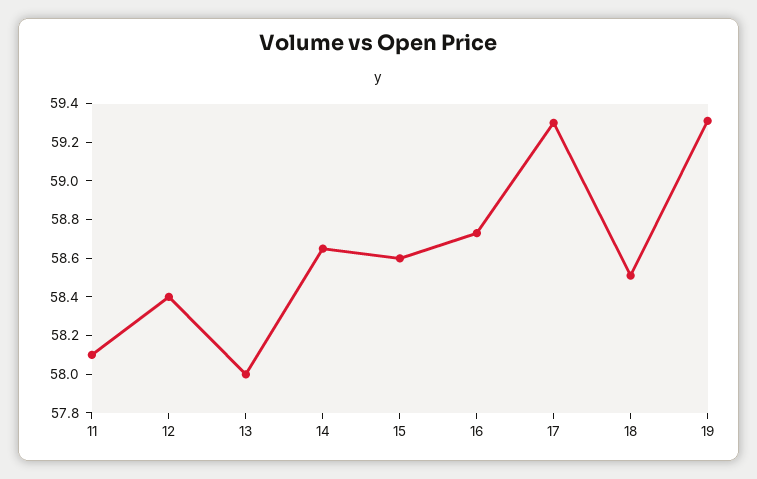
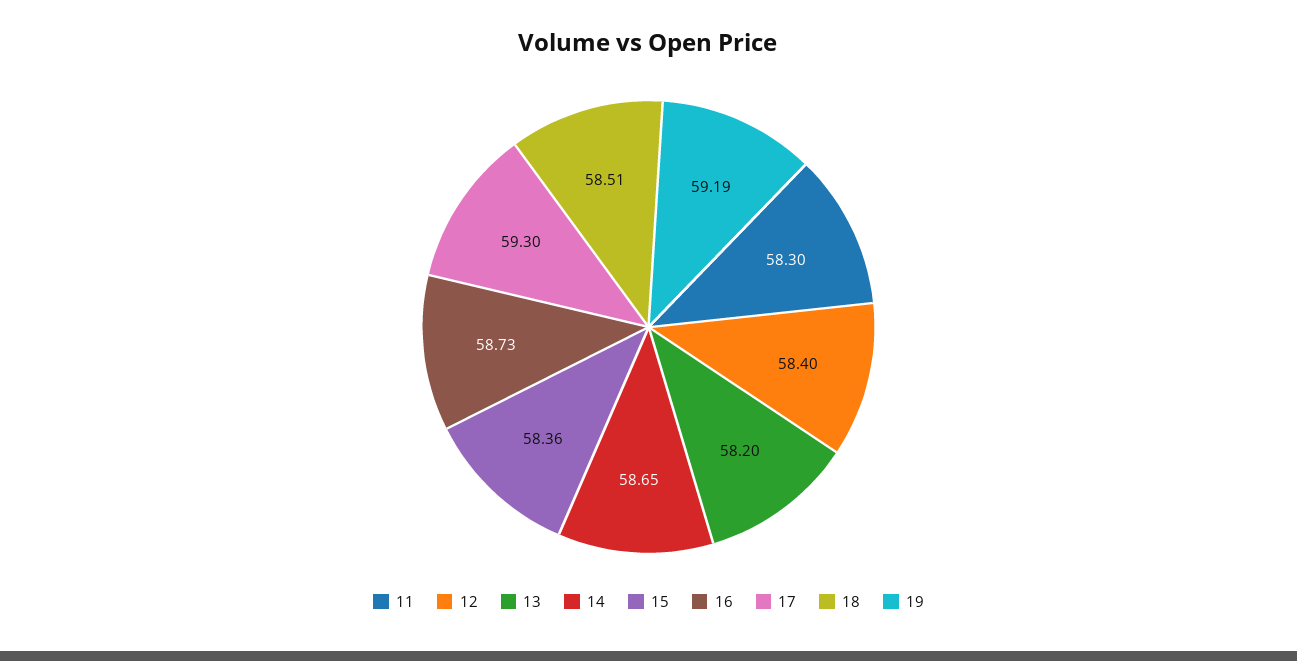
  {
-   "11": 58.1,
+   "11": 58.3,
    "12": 58.4,
-   "13": 58,
+   "13": 58.2,
    "14": 58.65,
-   "15": 58.6,
+   "15": 58.36,
    "16": 58.73,
    "17": 59.3,
    "18": 58.51,
-   "19": 59.3
+   "19": 59.19
  }

